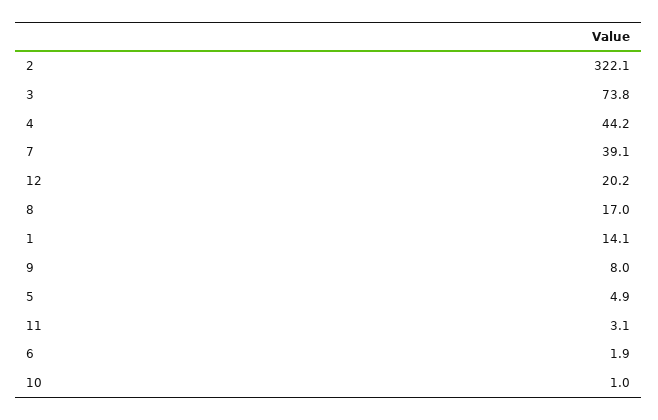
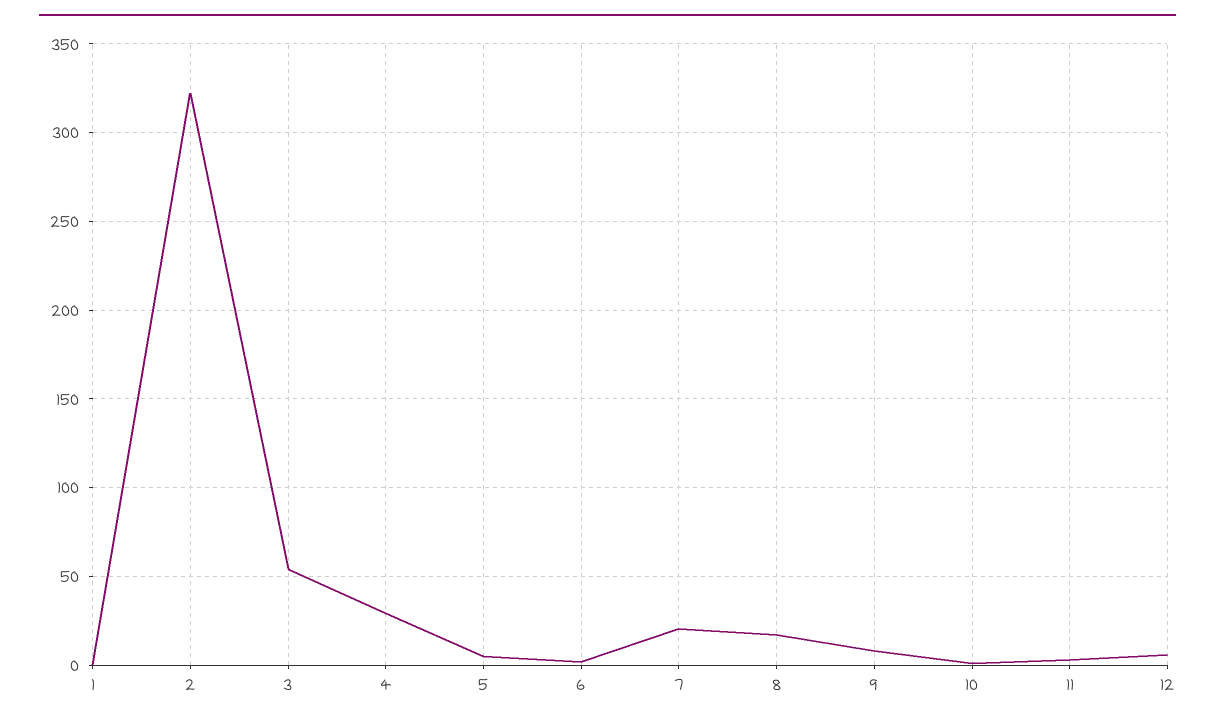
  {
    "2": 322.1,
-   "3": 73.8,
+   "3": 55,
-   "4": 44.2,
+   "4": 30,
-   "7": 39.1,
+   "7": 20,
-   "12": 20.2,
+   "12": 5,
    "8": 17,
-   "1": 14.1,
+   "1": 0,
    "9": 8,
    "5": 4.9,
    "11": 3.1,
    "6": 1.9,
    "10": 1
  }

